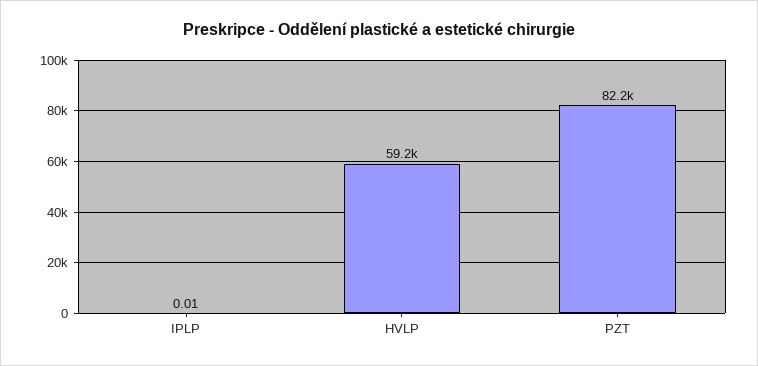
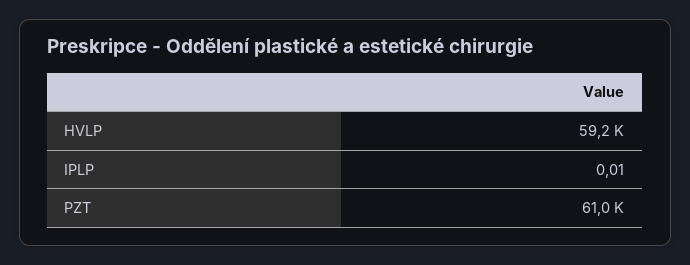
  {
    "IPLP": 0.01,
    "HVLP": 59200,
-   "PZT": 82200
+   "PZT": 61000
  }

